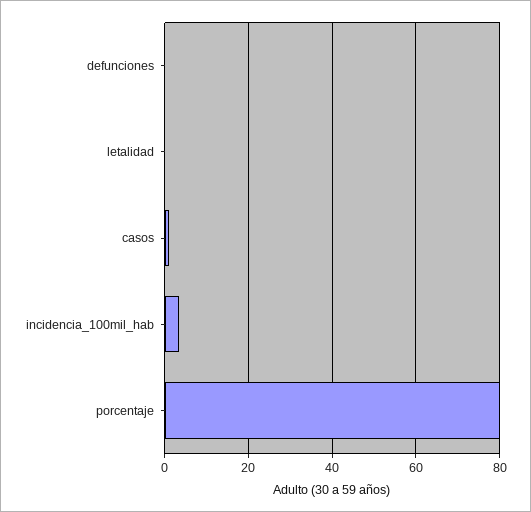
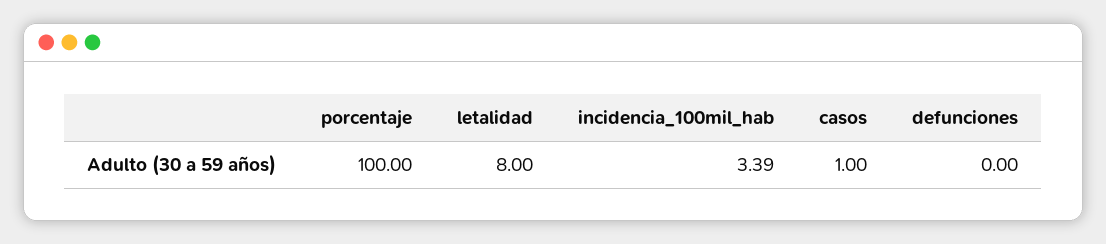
  {
    "defunciones": 0,
-   "letalidad": 0,
+   "letalidad": 8,
    "casos": 1,
    "incidencia_100mil_hab": 3.39,
-   "porcentaje": 80
+   "porcentaje": 100
  }

